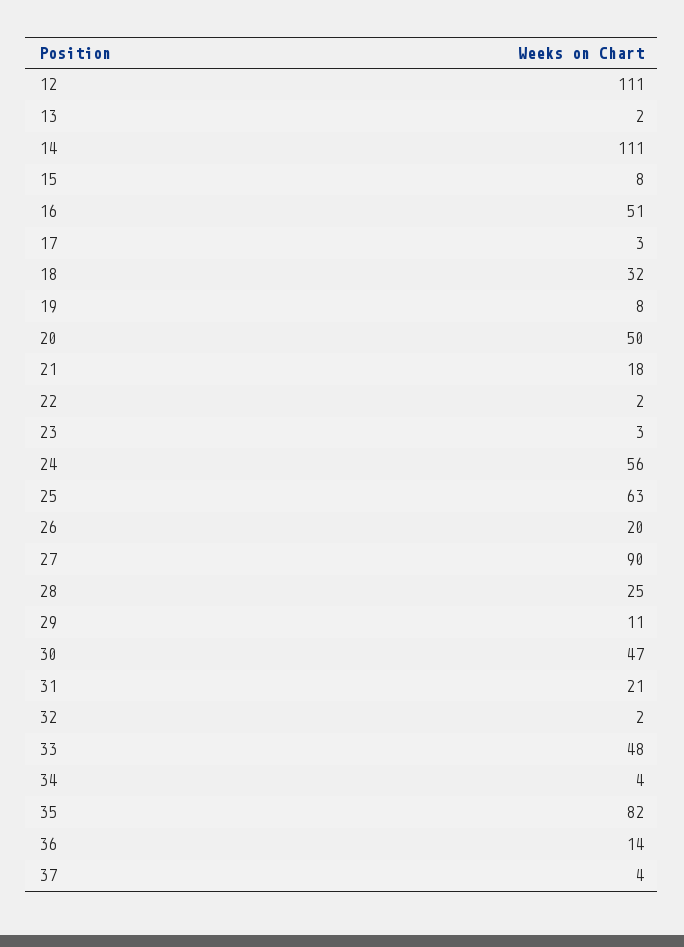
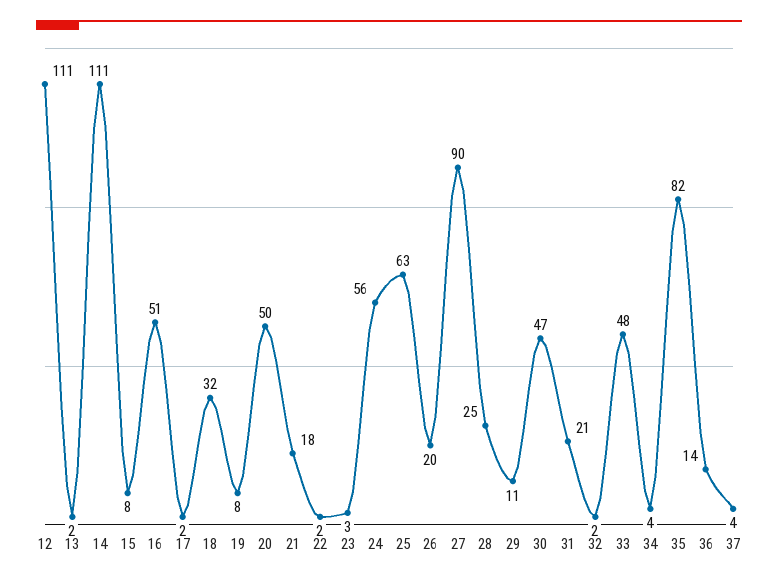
  {
    "12": 111,
    "13": 2,
    "14": 111,
    "15": 8,
    "16": 51,
-   "17": 3,
+   "17": 2,
    "18": 32,
    "19": 8,
    "20": 50,
    "21": 18,
    "22": 2,
    "23": 3,
    "24": 56,
    "25": 63,
    "26": 20,
    "27": 90,
    "28": 25,
    "29": 11,
    "30": 47,
    "31": 21,
    "32": 2,
    "33": 48,
    "34": 4,
    "35": 82,
    "36": 14,
    "37": 4
  }

